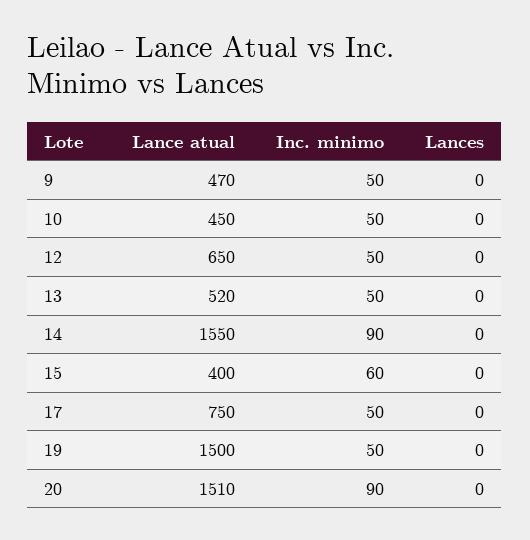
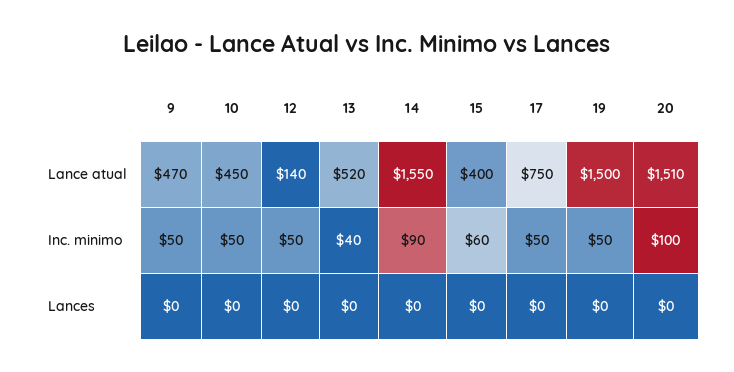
  {
    "Lance atual": {
      "9": 470,
      "10": 450,
-     "12": 650,
+     "12": 140,
      "13": 520,
      "14": 1550,
      "15": 400,
      "17": 750,
      "19": 1500,
      "20": 1510
    },
    "Inc. minimo": {
      "9": 50,
      "10": 50,
      "12": 50,
-     "13": 50,
+     "13": 40,
      "14": 90,
      "15": 60,
      "17": 50,
      "19": 50,
-     "20": 90
+     "20": 100
    },
    "Lances": {
      "9": 0,
      "10": 0,
      "12": 0,
      "13": 0,
      "14": 0,
      "15": 0,
      "17": 0,
      "19": 0,
      "20": 0
    }
  }

